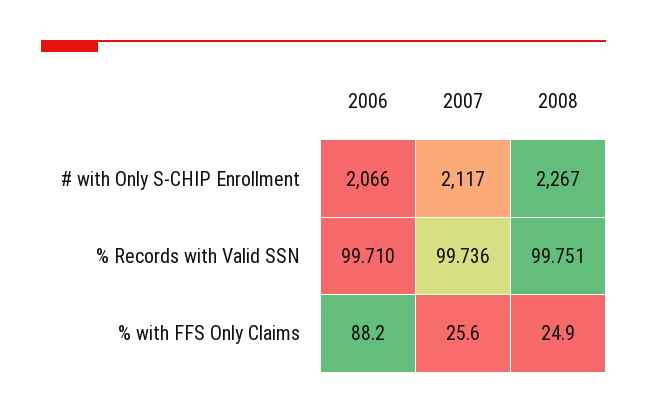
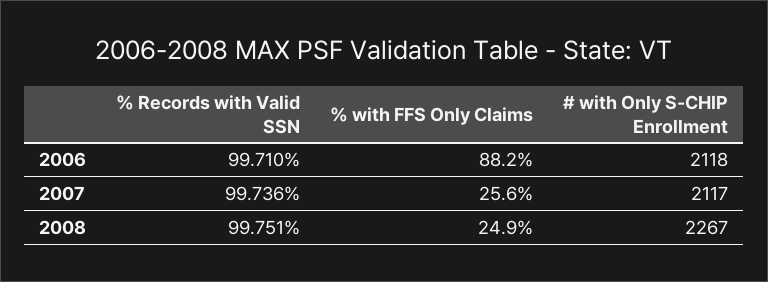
  {
    "2006": {
-     "# with Only S-CHIP Enrollment": 2066,
+     "# with Only S-CHIP Enrollment": 2118,
      "% Records with Valid SSN": 99.71,
      "% with FFS Only Claims": 88.2
    },
    "2007": {
      "# with Only S-CHIP Enrollment": 2117,
      "% Records with Valid SSN": 99.736,
      "% with FFS Only Claims": 25.6
    },
    "2008": {
      "# with Only S-CHIP Enrollment": 2267,
      "% Records with Valid SSN": 99.751,
      "% with FFS Only Claims": 24.9
    }
  }

